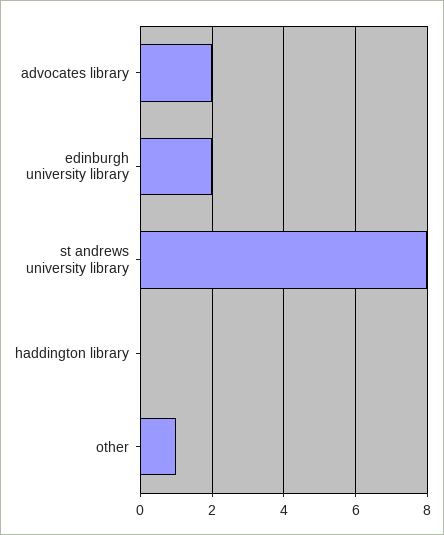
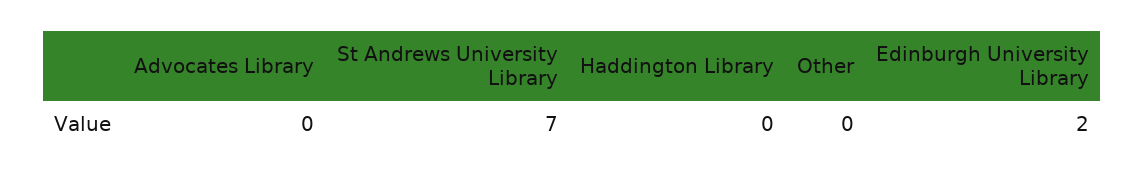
  {
-   "advocates library": 2,
+   "advocates library": 0,
    "edinburgh university library": 2,
-   "st andrews university library": 8,
+   "st andrews university library": 7,
    "haddington library": 0,
-   "other": 1
+   "other": 0
  }

